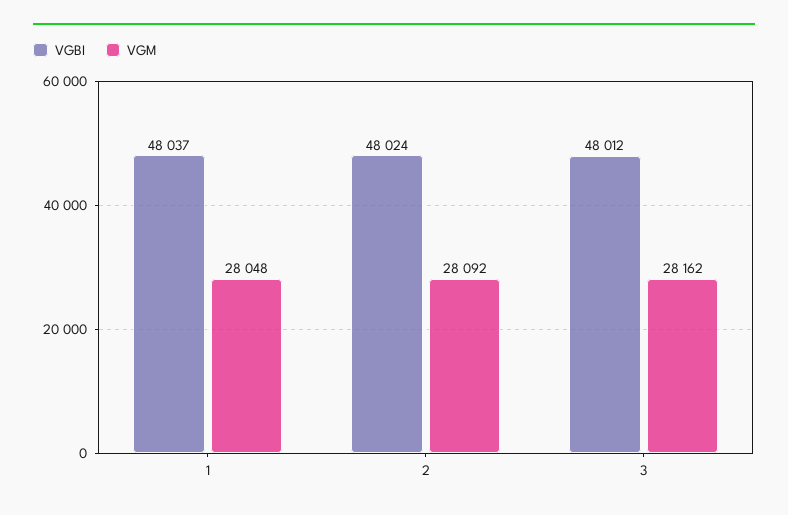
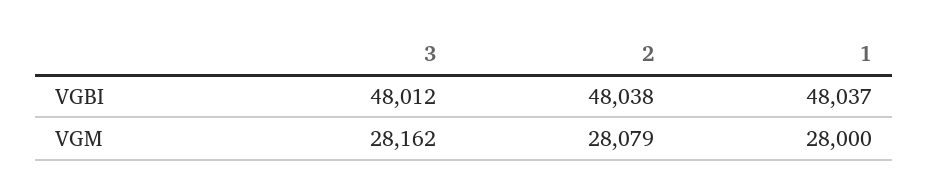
  {
    "VGBI": {
      "1": 48037,
-     "2": 48024,
+     "2": 48038,
      "3": 48012
    },
    "VGM": {
-     "1": 28048,
+     "1": 28000,
-     "2": 28092,
+     "2": 28079,
      "3": 28162
    }
  }

